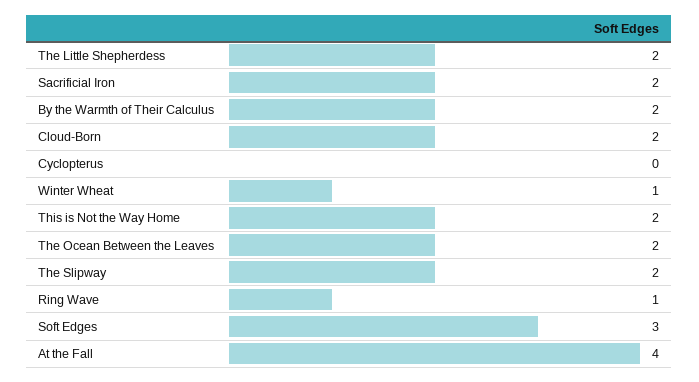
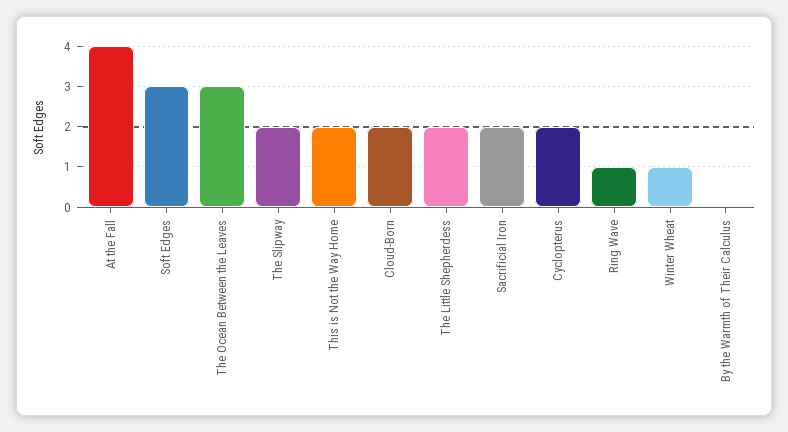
  {
    "The Little Shepherdess": 2,
    "Sacrificial Iron": 2,
-   "By the Warmth of Their Calculus": 2,
+   "By the Warmth of Their Calculus": 0,
    "Cloud-Born": 2,
-   "Cyclopterus": 0,
+   "Cyclopterus": 2,
    "Winter Wheat": 1,
    "This is Not the Way Home": 2,
-   "The Ocean Between the Leaves": 2,
+   "The Ocean Between the Leaves": 3,
    "The Slipway": 2,
    "Ring Wave": 1,
    "Soft Edges": 3,
    "At the Fall": 4
  }

